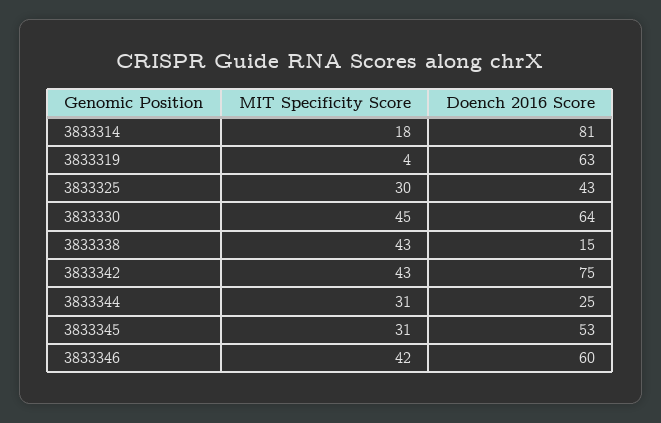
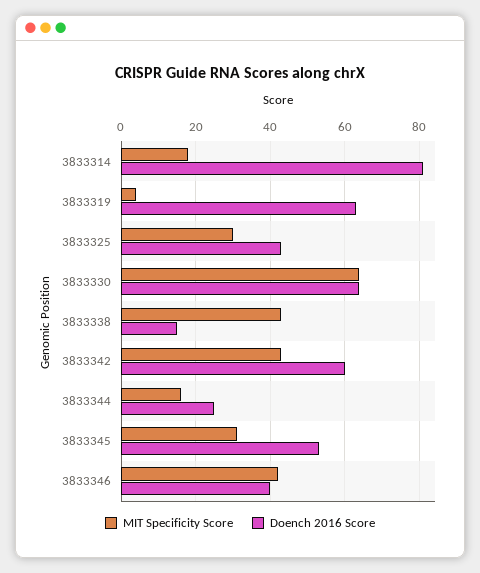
  {
    "MIT Specificity Score": {
      "3833314": 18,
      "3833319": 4,
      "3833325": 30,
-     "3833330": 45,
+     "3833330": 65,
      "3833338": 43,
      "3833342": 43,
-     "3833344": 31,
+     "3833344": 15,
      "3833345": 31,
      "3833346": 42
    },
    "Doench 2016 Score": {
      "3833314": 81,
      "3833319": 63,
      "3833325": 43,
      "3833330": 64,
      "3833338": 15,
-     "3833342": 75,
+     "3833342": 60,
      "3833344": 25,
      "3833345": 53,
-     "3833346": 60
+     "3833346": 40
    }
  }

